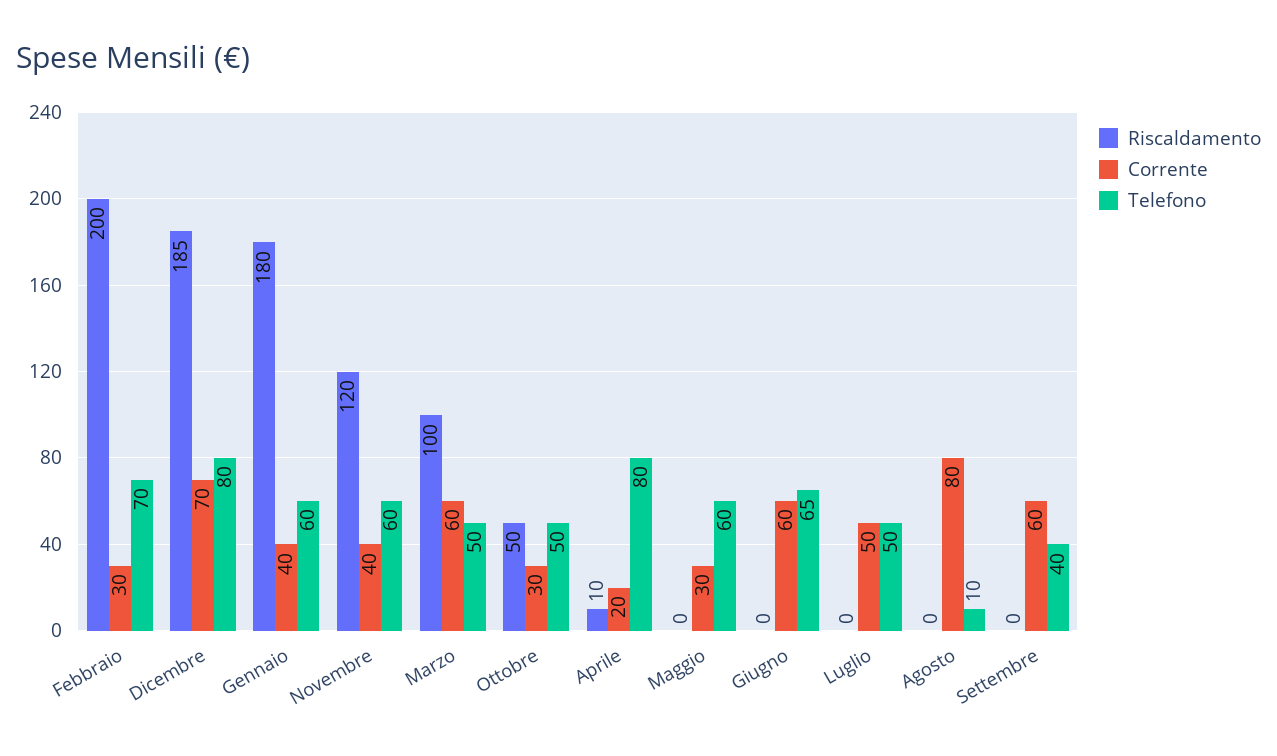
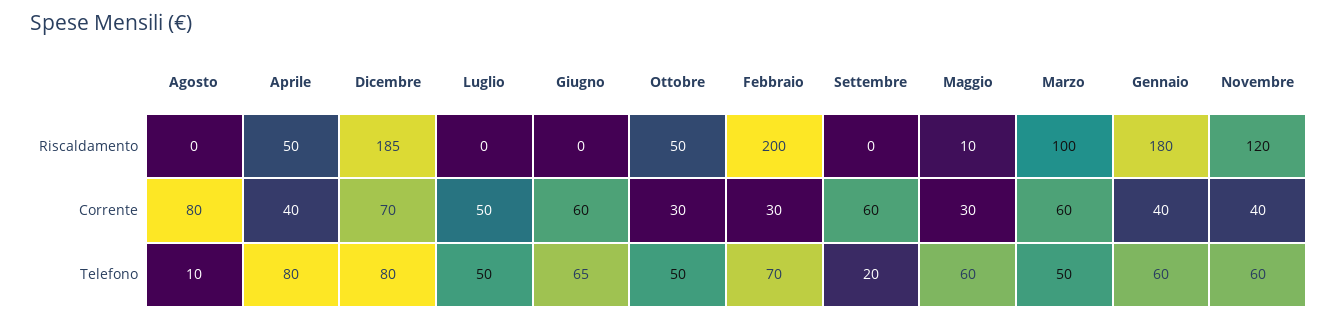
  {
    "Riscaldamento": {
      "Febbraio": 200,
      "Dicembre": 185,
      "Gennaio": 180,
      "Novembre": 120,
      "Marzo": 100,
      "Ottobre": 50,
-     "Aprile": 10,
+     "Aprile": 50,
-     "Maggio": 0,
+     "Maggio": 10,
      "Giugno": 0,
      "Luglio": 0,
      "Agosto": 0,
      "Settembre": 0
    },
    "Corrente": {
      "Febbraio": 30,
      "Dicembre": 70,
      "Gennaio": 40,
      "Novembre": 40,
      "Marzo": 60,
      "Ottobre": 30,
-     "Aprile": 20,
+     "Aprile": 40,
      "Maggio": 30,
      "Giugno": 60,
      "Luglio": 50,
      "Agosto": 80,
      "Settembre": 60
    },
    "Telefono": {
      "Febbraio": 70,
      "Dicembre": 80,
      "Gennaio": 60,
      "Novembre": 60,
      "Marzo": 50,
      "Ottobre": 50,
      "Aprile": 80,
      "Maggio": 60,
      "Giugno": 65,
      "Luglio": 50,
      "Agosto": 10,
-     "Settembre": 40
+     "Settembre": 20
    }
  }

